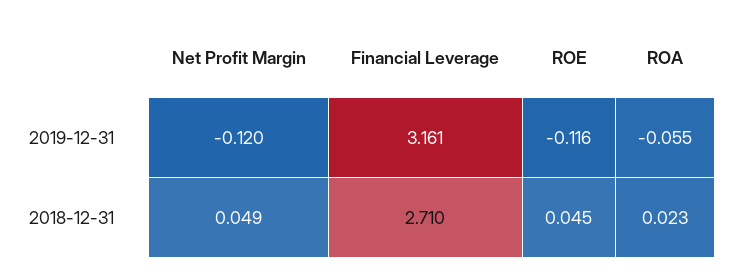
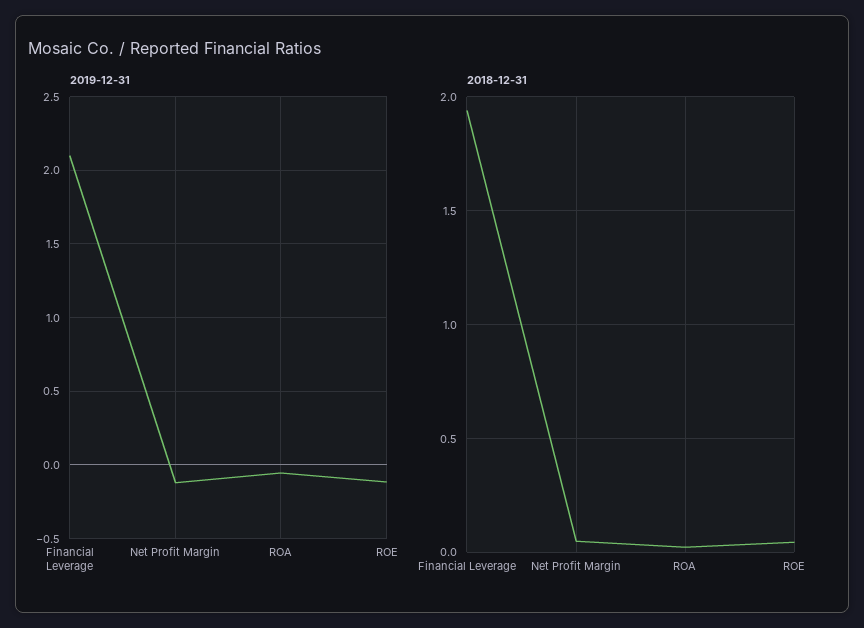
  {
    "2019-12-31": {
      "Net Profit Margin": -0.12,
-     "Financial Leverage": 3.161,
+     "Financial Leverage": 2.1,
      "ROE": -0.116,
      "ROA": -0.055
    },
    "2018-12-31": {
      "Net Profit Margin": 0.049,
-     "Financial Leverage": 2.71,
+     "Financial Leverage": 1.95,
      "ROE": 0.045,
      "ROA": 0.023
    }
  }

